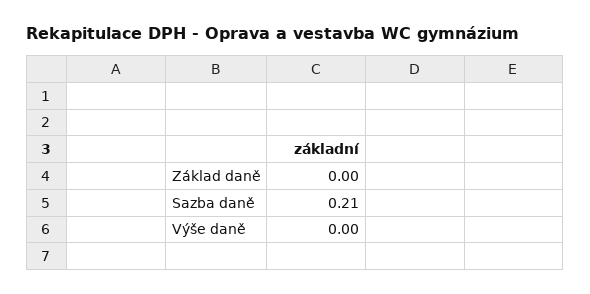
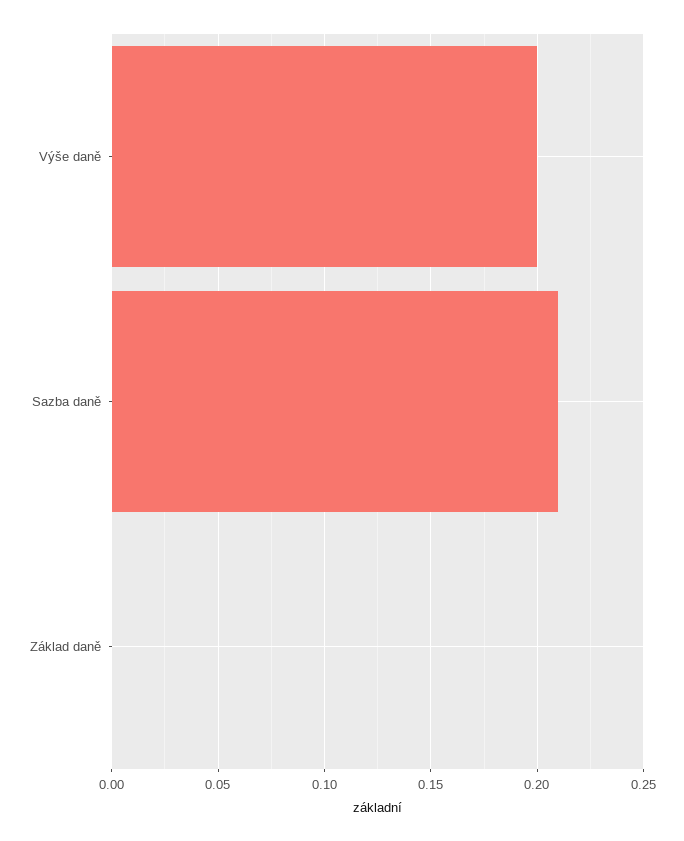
  {
    "Základ daně": 0,
    "Sazba daně": 0.21,
-   "Výše daně": 0
+   "Výše daně": 0.2
  }

